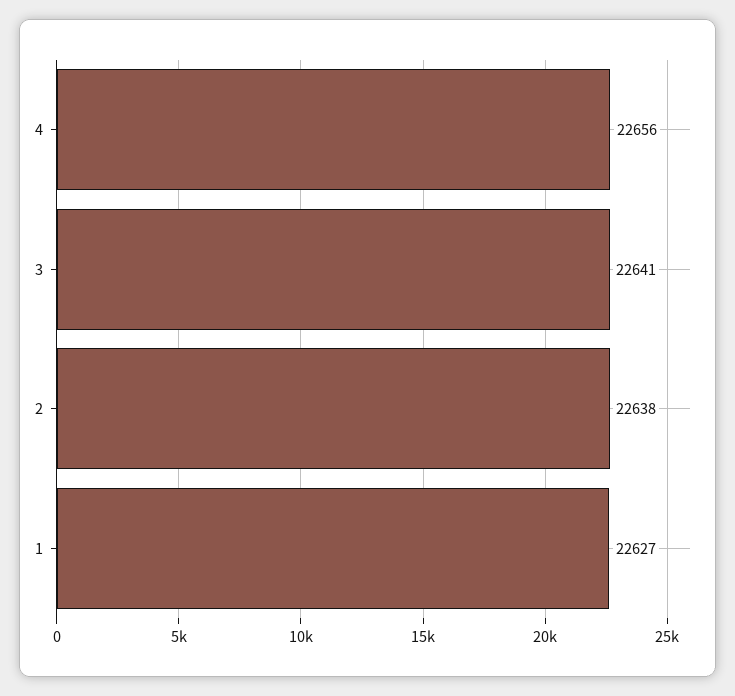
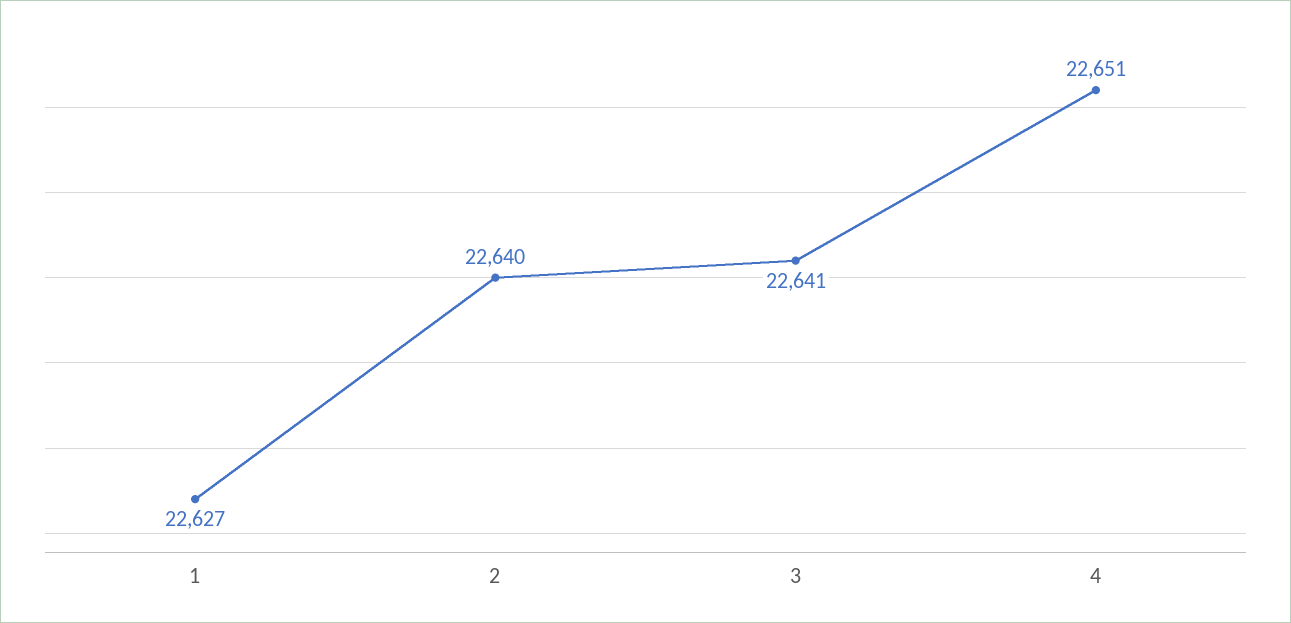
  {
-   "4": 22656,
+   "4": 22651,
    "3": 22641,
-   "2": 22638,
+   "2": 22640,
    "1": 22627
  }

